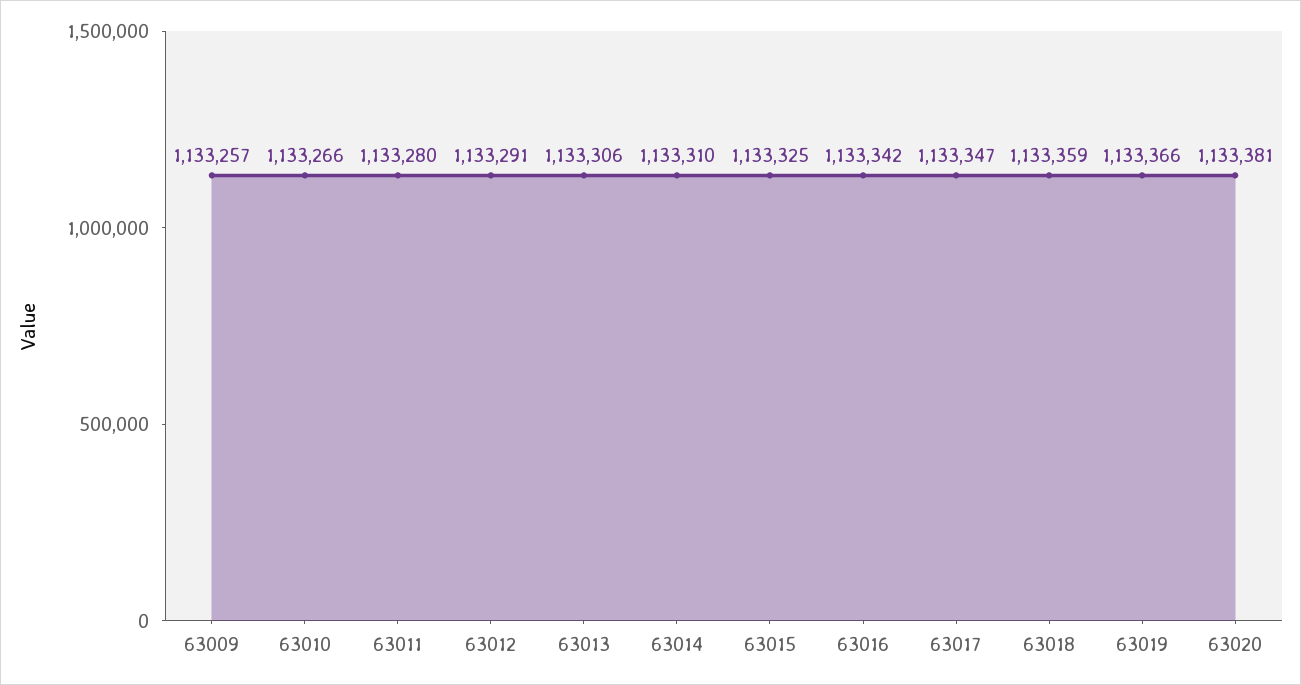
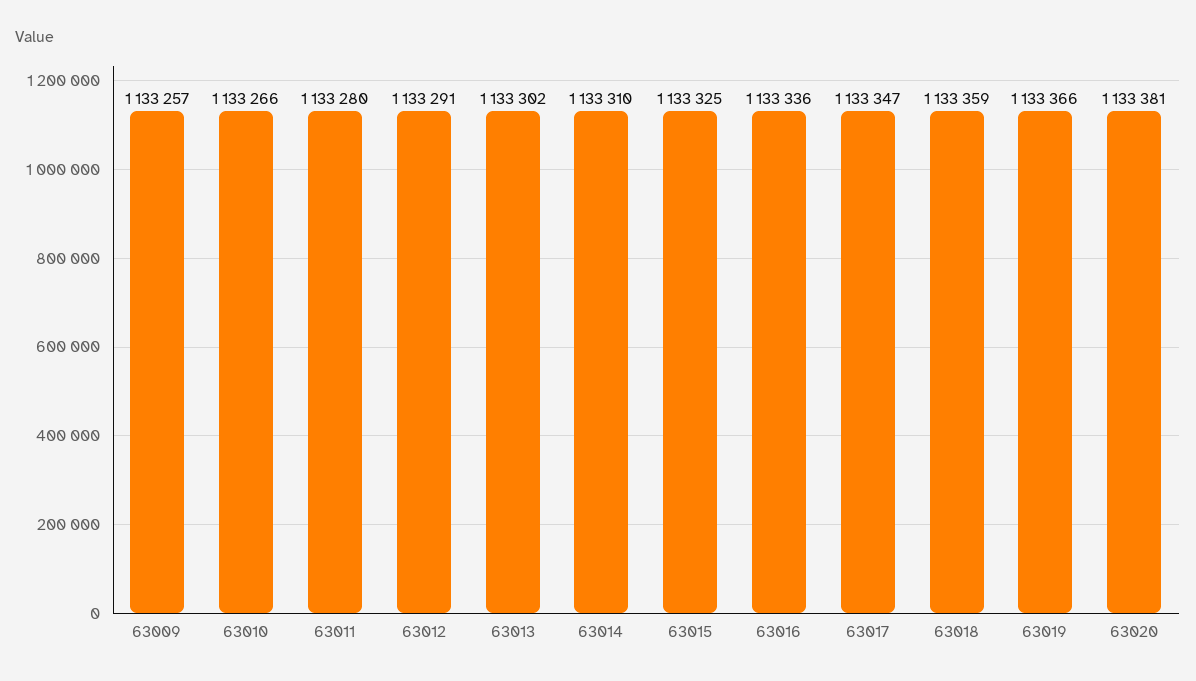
  {
    "63009": 1133257,
    "63010": 1133266,
    "63011": 1133280,
    "63012": 1133291,
-   "63013": 1133306,
+   "63013": 1133302,
    "63014": 1133310,
    "63015": 1133325,
-   "63016": 1133342,
+   "63016": 1133336,
    "63017": 1133347,
    "63018": 1133359,
    "63019": 1133366,
    "63020": 1133381
  }

